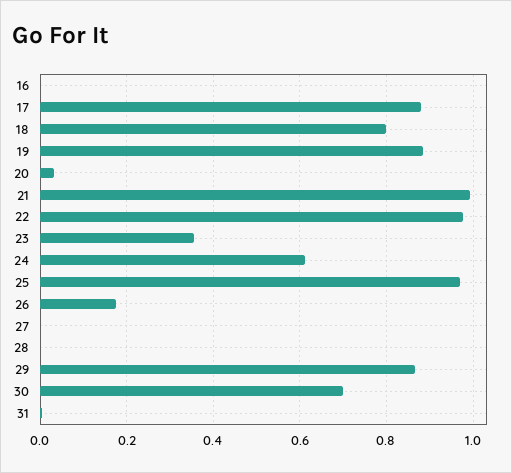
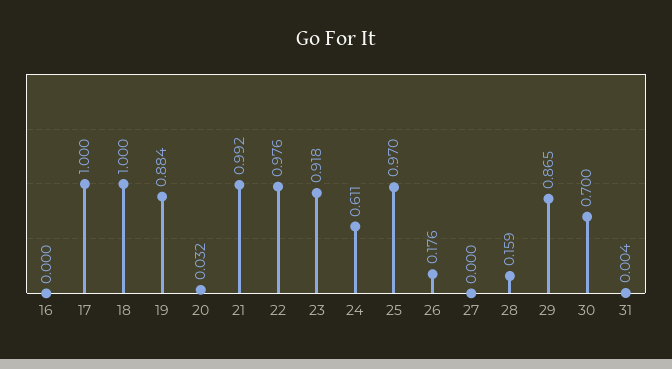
  {
    "16": 0,
-   "17": 0.88,
+   "17": 1,
-   "18": 0.8,
+   "18": 1,
    "19": 0.884,
    "20": 0.032,
    "21": 0.992,
    "22": 0.976,
-   "23": 0.36,
+   "23": 0.918,
    "24": 0.611,
    "25": 0.97,
    "26": 0.176,
    "27": 0,
-   "28": 0,
+   "28": 0.159,
    "29": 0.865,
    "30": 0.7,
    "31": 0.004
  }

